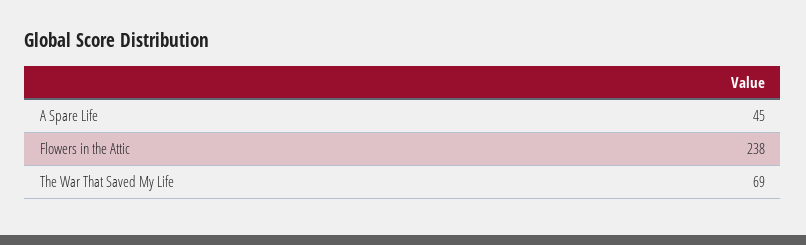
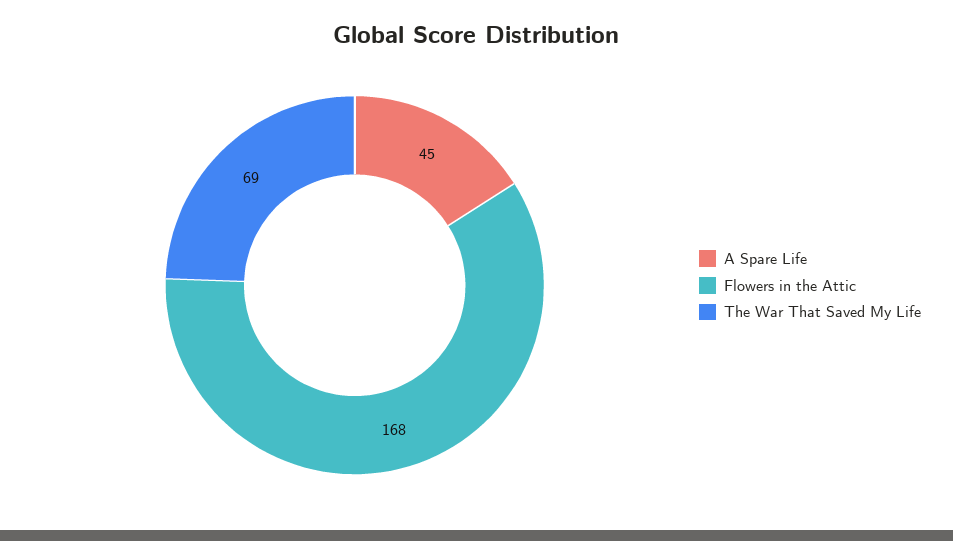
  {
    "A Spare Life": 45,
-   "Flowers in the Attic": 238,
+   "Flowers in the Attic": 168,
    "The War That Saved My Life": 69
  }

